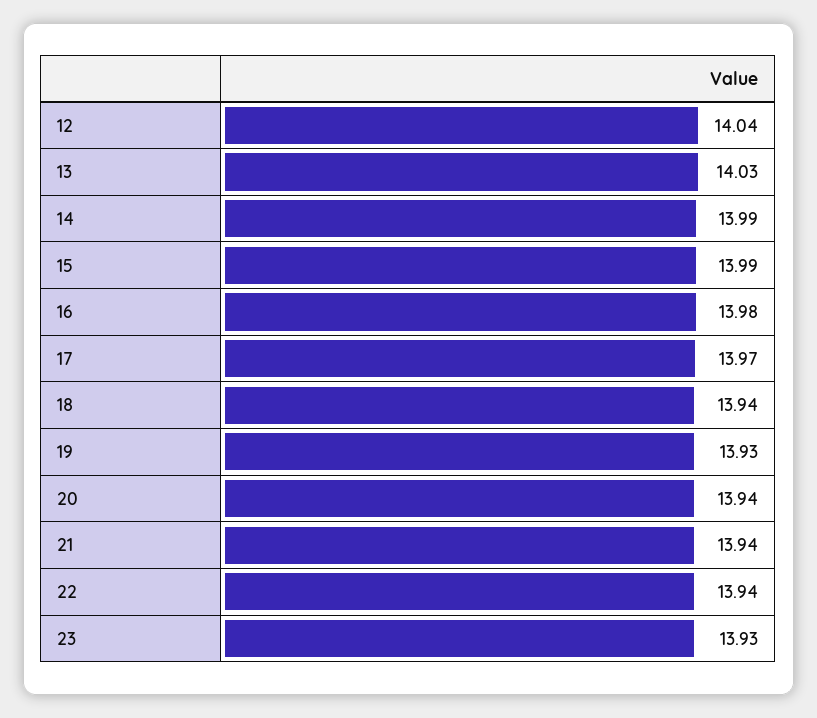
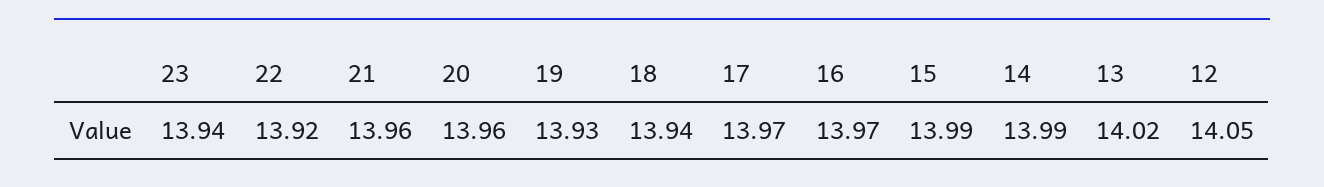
  {
-   "12": 14.04,
+   "12": 14.05,
-   "13": 14.03,
+   "13": 14.02,
    "14": 13.99,
    "15": 13.99,
-   "16": 13.98,
+   "16": 13.97,
    "17": 13.97,
    "18": 13.94,
    "19": 13.93,
-   "20": 13.94,
+   "20": 13.96,
-   "21": 13.94,
+   "21": 13.96,
-   "22": 13.94,
+   "22": 13.92,
-   "23": 13.93
+   "23": 13.94
  }

